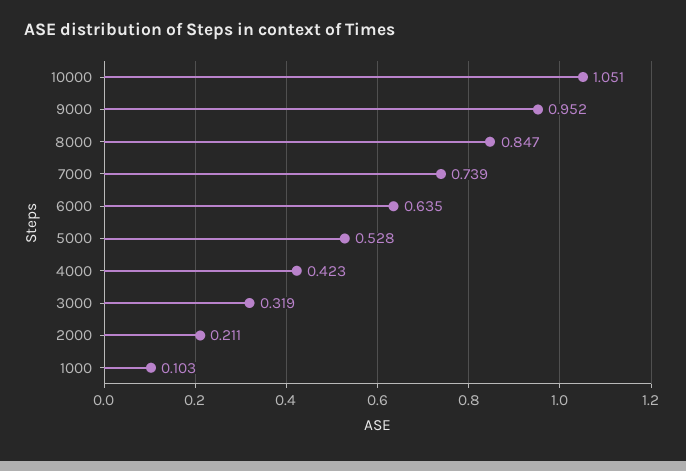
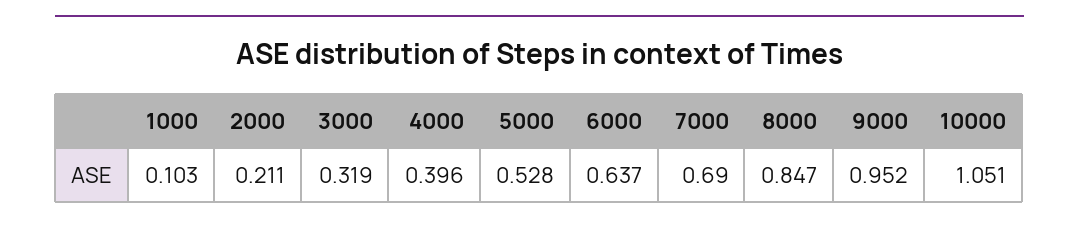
  {
    "10000": 1.051,
    "9000": 0.952,
    "8000": 0.847,
-   "7000": 0.739,
+   "7000": 0.69,
-   "6000": 0.635,
+   "6000": 0.637,
    "5000": 0.528,
-   "4000": 0.423,
+   "4000": 0.396,
    "3000": 0.319,
    "2000": 0.211,
    "1000": 0.103
  }

